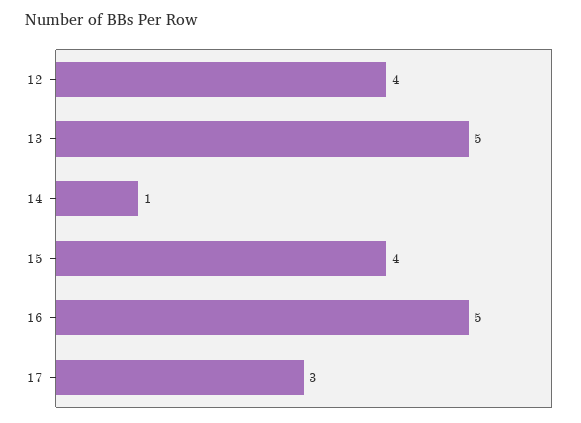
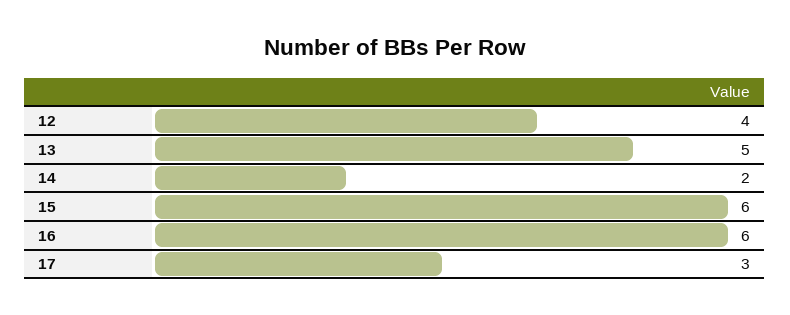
  {
    "12": 4,
    "13": 5,
-   "14": 1,
+   "14": 2,
-   "15": 4,
+   "15": 6,
-   "16": 5,
+   "16": 6,
    "17": 3
  }

